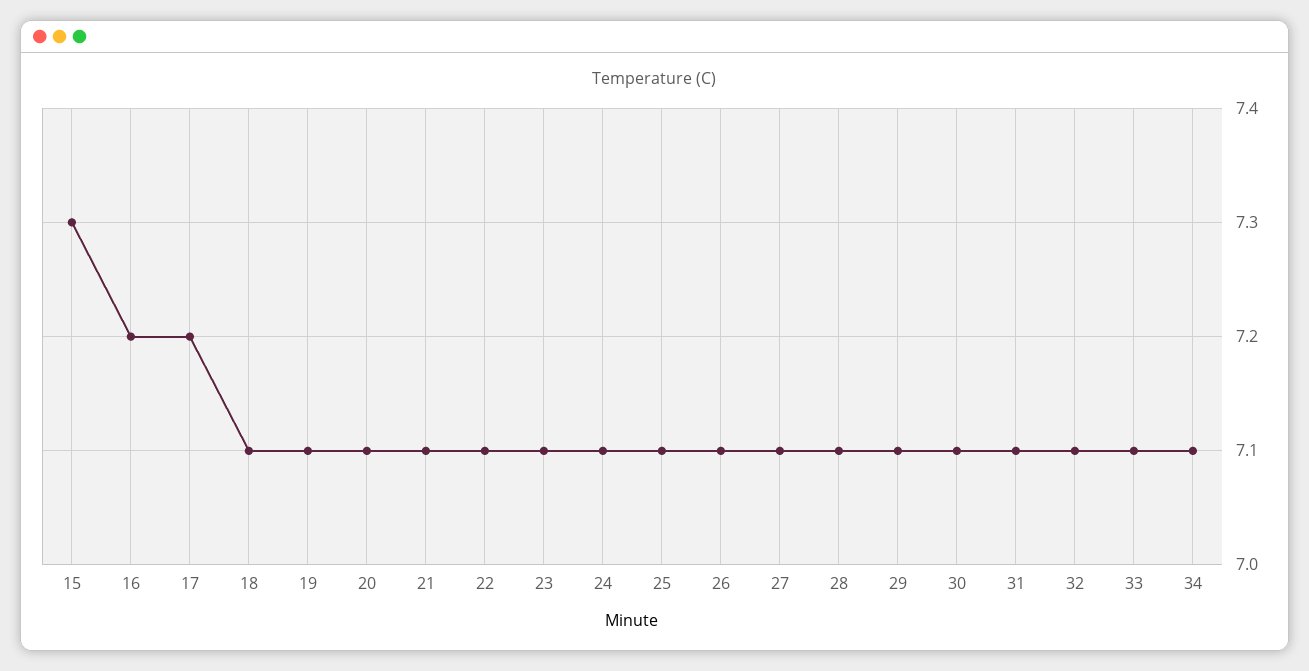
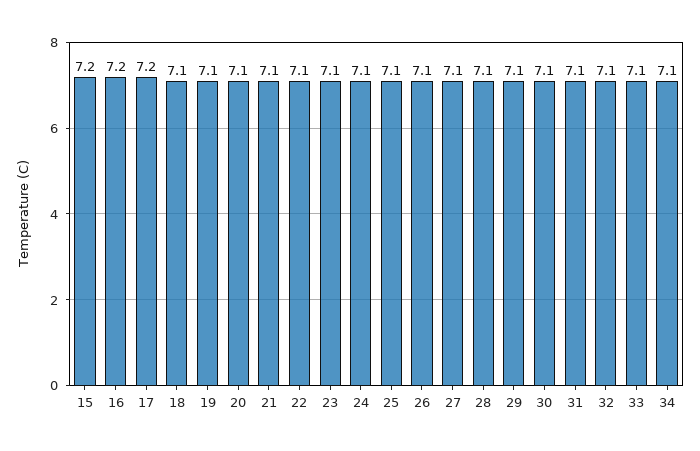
  {
-   "15": 7.3,
+   "15": 7.2,
    "16": 7.2,
    "17": 7.2,
    "18": 7.1,
    "19": 7.1,
    "20": 7.1,
    "21": 7.1,
    "22": 7.1,
    "23": 7.1,
    "24": 7.1,
    "25": 7.1,
    "26": 7.1,
    "27": 7.1,
    "28": 7.1,
    "29": 7.1,
    "30": 7.1,
    "31": 7.1,
    "32": 7.1,
    "33": 7.1,
    "34": 7.1
  }

